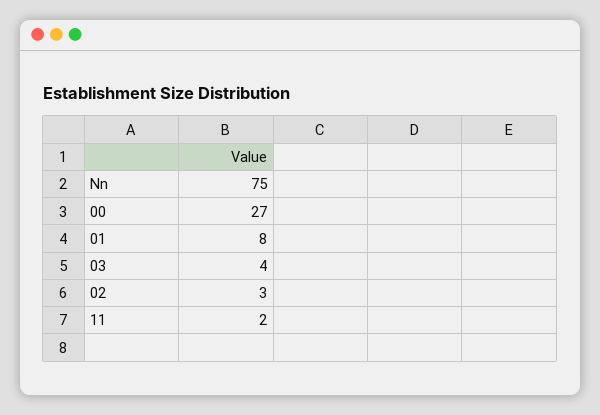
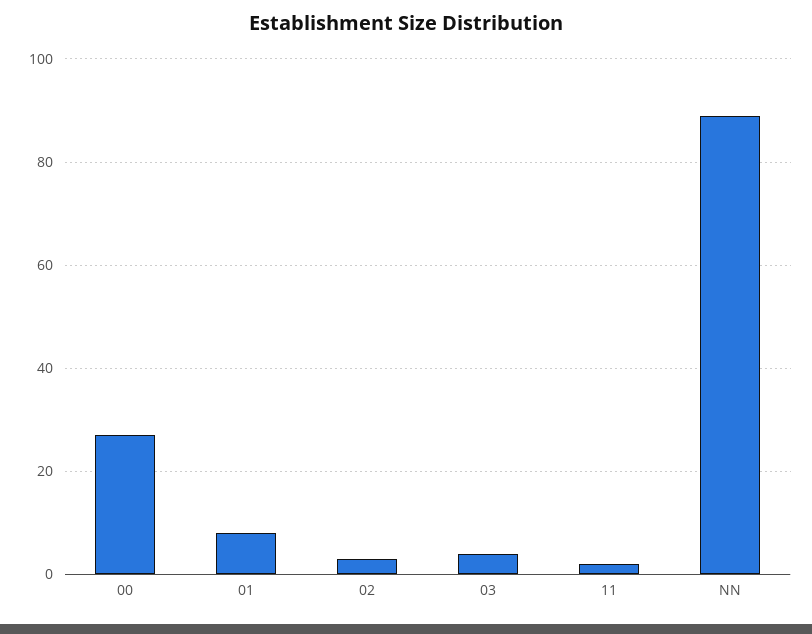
  {
-   "Nn": 75,
+   "Nn": 90,
    "00": 27,
    "01": 8,
    "03": 4,
    "02": 3,
    "11": 2
  }

